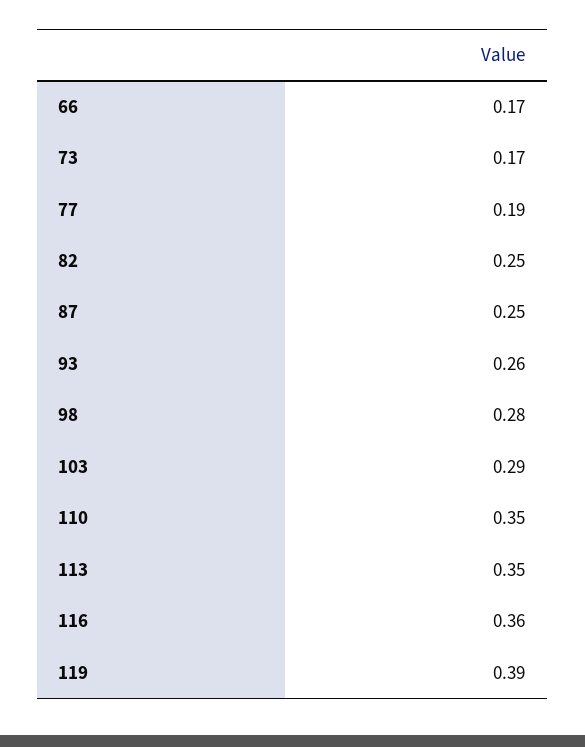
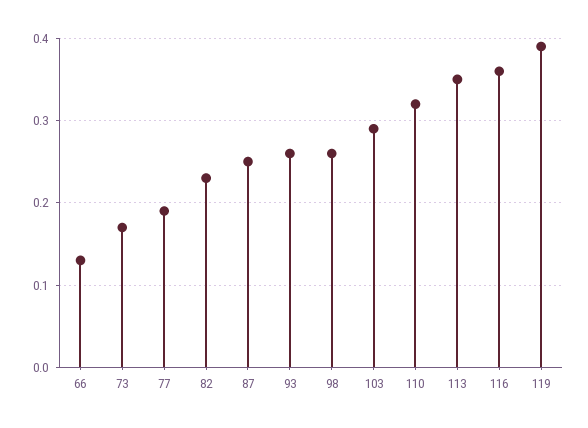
  {
-   "66": 0.17,
+   "66": 0.13,
    "73": 0.17,
    "77": 0.19,
-   "82": 0.25,
+   "82": 0.23,
    "87": 0.25,
    "93": 0.26,
-   "98": 0.28,
+   "98": 0.26,
    "103": 0.29,
-   "110": 0.35,
+   "110": 0.32,
    "113": 0.35,
    "116": 0.36,
    "119": 0.39
  }

